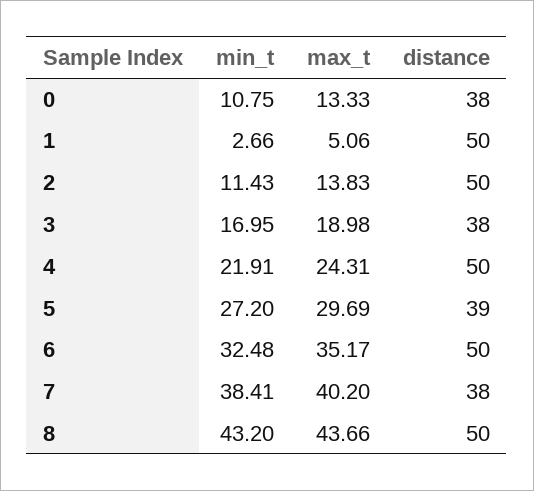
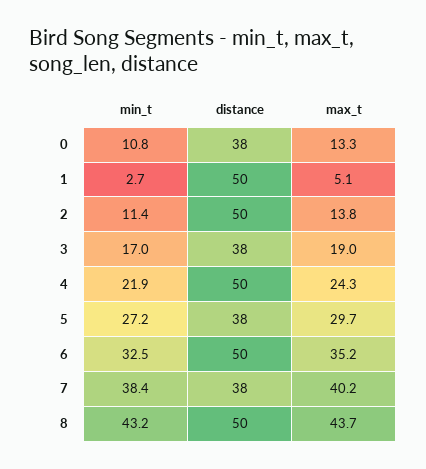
  {
    "min_t": {
      "0": 10.75,
      "1": 2.66,
      "2": 11.43,
      "3": 16.95,
      "4": 21.91,
      "5": 27.2,
      "6": 32.48,
      "7": 38.41,
      "8": 43.2
    },
    "max_t": {
      "0": 13.33,
      "1": 5.06,
      "2": 13.83,
      "3": 18.98,
      "4": 24.31,
      "5": 29.69,
      "6": 35.17,
      "7": 40.2,
      "8": 43.66
    },
    "distance": {
      "0": 38,
      "1": 50,
      "2": 50,
      "3": 38,
      "4": 50,
-     "5": 39,
+     "5": 38,
      "6": 50,
      "7": 38,
      "8": 50
    }
  }

